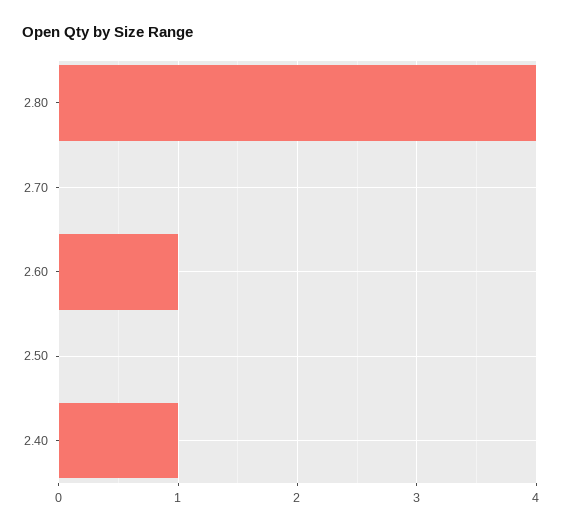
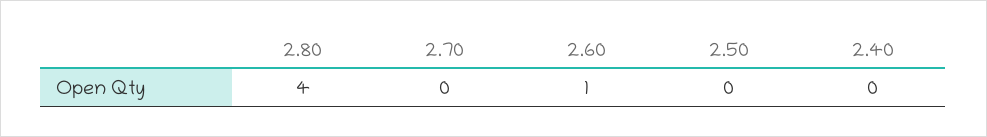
  {
    "2.80": 4,
    "2.70": 0,
    "2.60": 1,
    "2.50": 0,
-   "2.40": 1
+   "2.40": 0
  }

